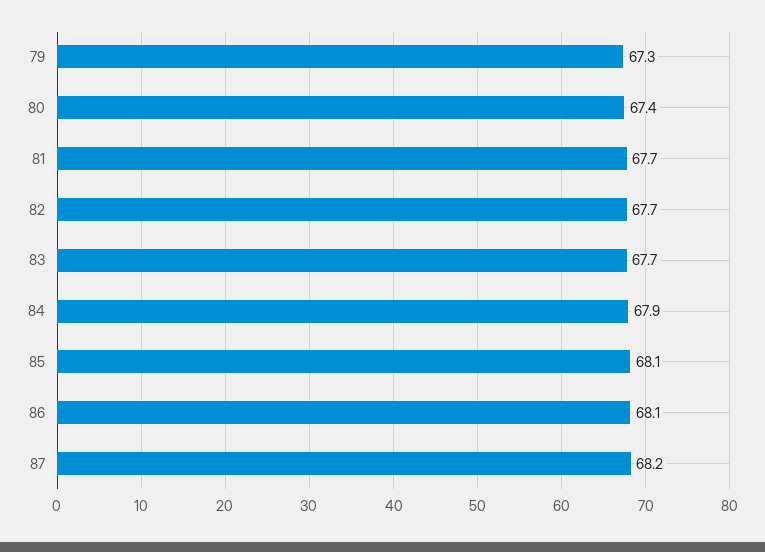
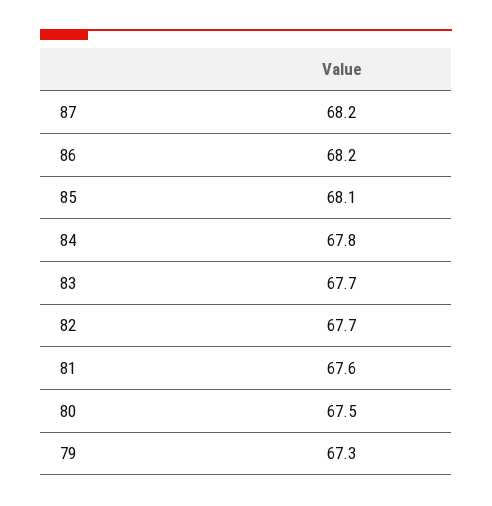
  {
    "79": 67.3,
-   "80": 67.4,
+   "80": 67.5,
-   "81": 67.7,
+   "81": 67.6,
    "82": 67.7,
    "83": 67.7,
-   "84": 67.9,
+   "84": 67.8,
    "85": 68.1,
-   "86": 68.1,
+   "86": 68.2,
    "87": 68.2
  }

